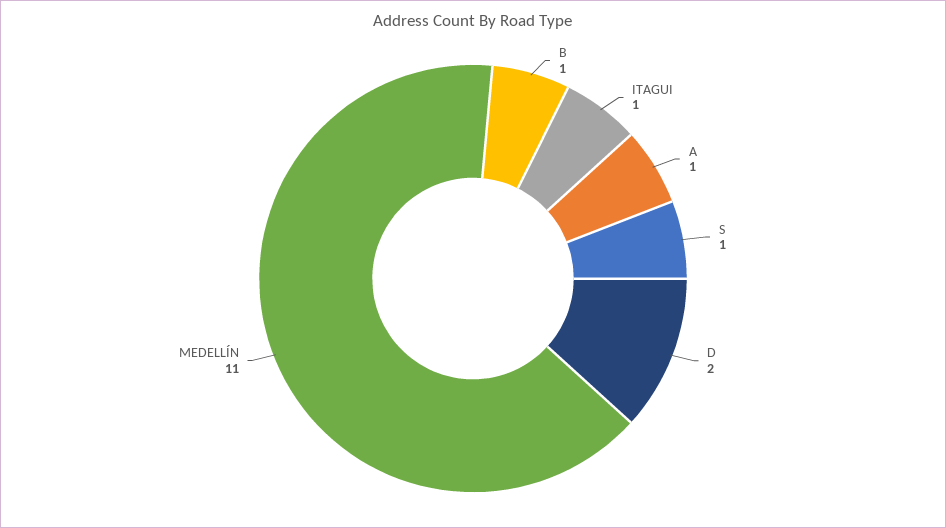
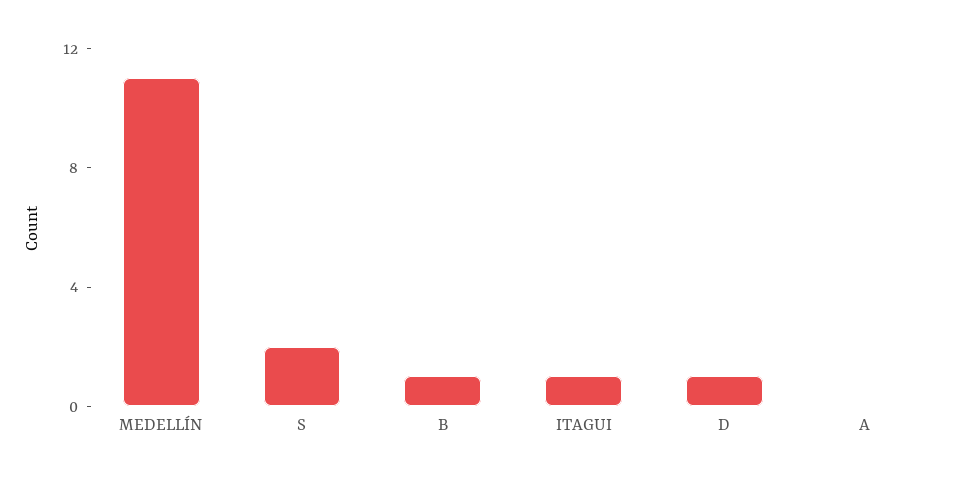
  {
    "B": 1,
    "ITAGUI": 1,
-   "A": 1,
+   "A": 0,
-   "S": 1,
+   "S": 2,
-   "D": 2,
+   "D": 1,
    "MEDELLÍN": 11
  }

